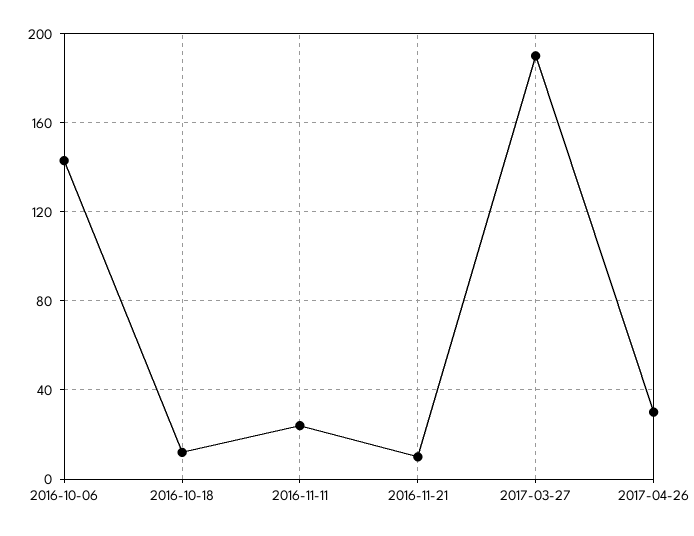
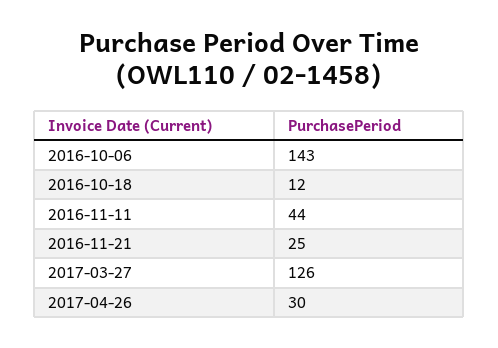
  {
    "2016-10-06": 143,
    "2016-10-18": 12,
-   "2016-11-11": 25,
+   "2016-11-11": 44,
-   "2016-11-21": 10,
+   "2016-11-21": 25,
-   "2017-03-27": 190,
+   "2017-03-27": 126,
    "2017-04-26": 30
  }

